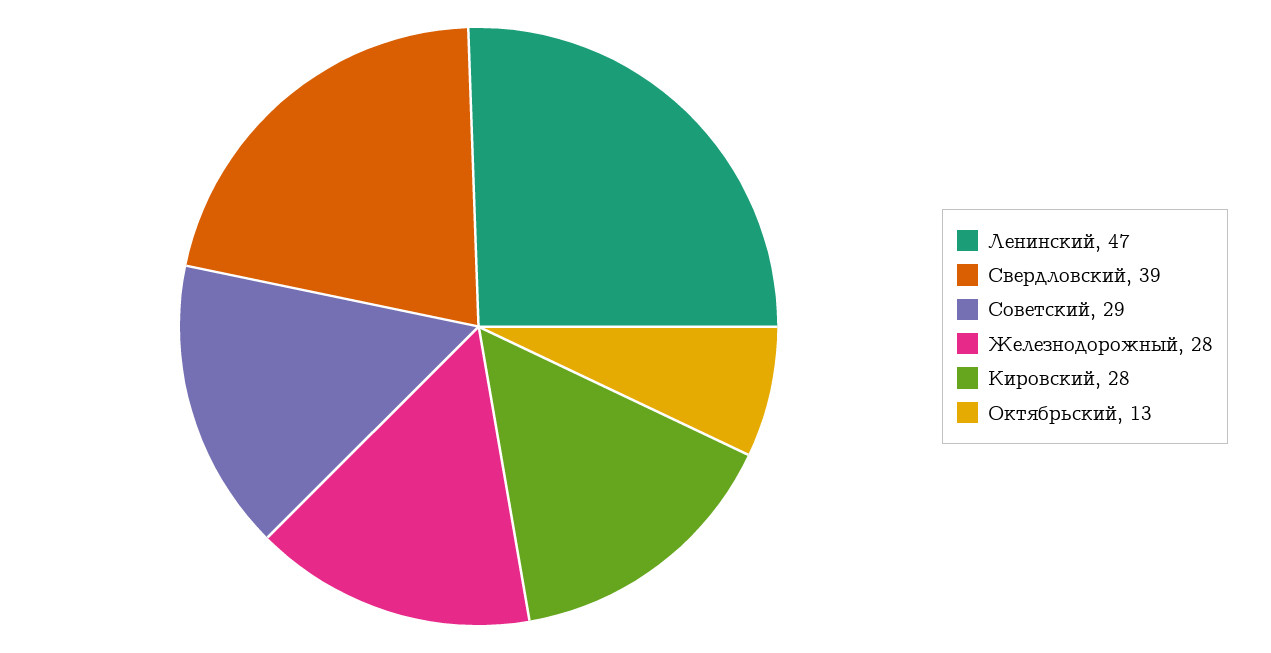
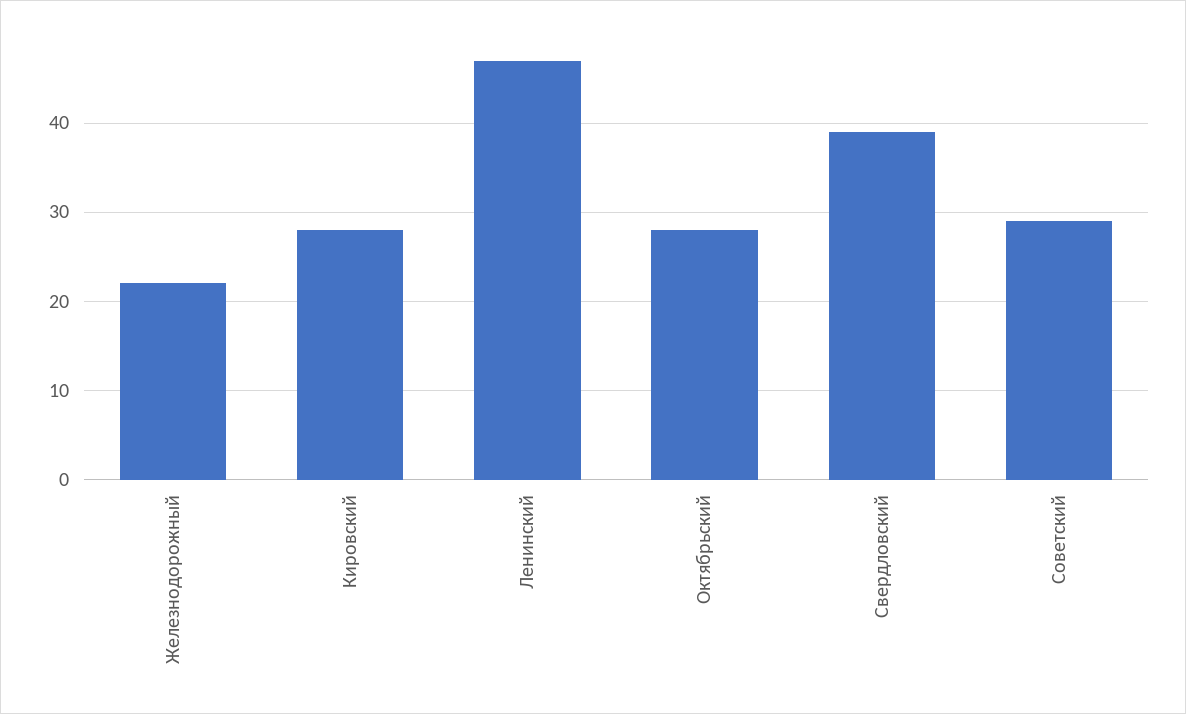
  {
    "Ленинский": 47,
    "Свердловский": 39,
    "Советский": 29,
-   "Железнодорожный": 28,
+   "Железнодорожный": 22,
    "Кировский": 28,
-   "Октябрьский": 13
+   "Октябрьский": 28
  }

